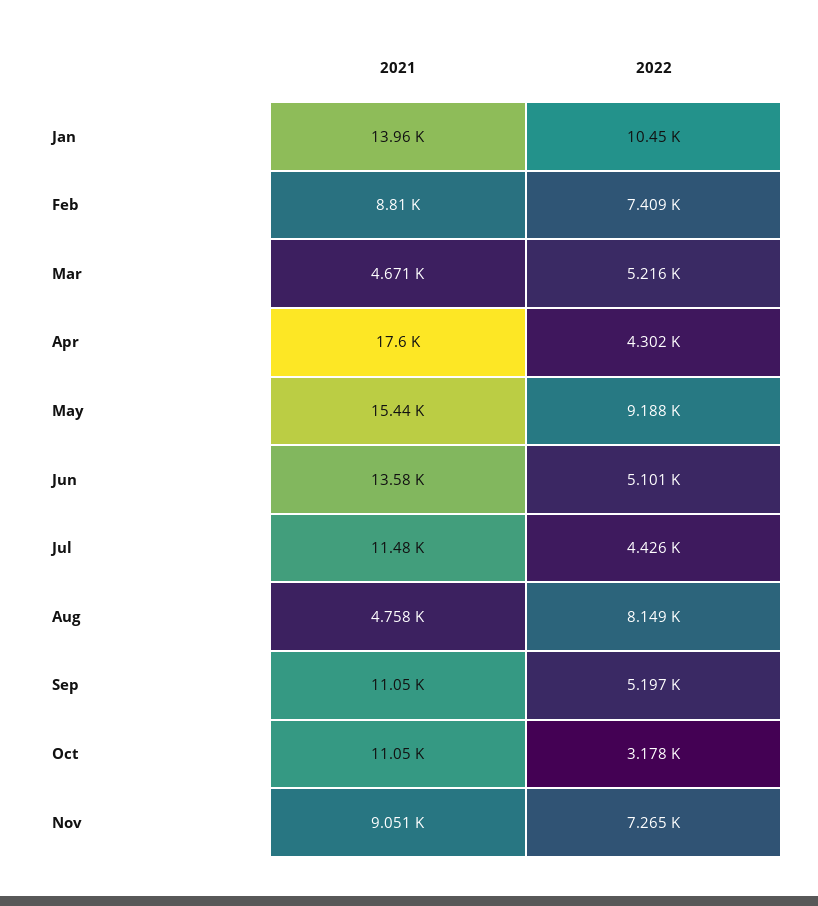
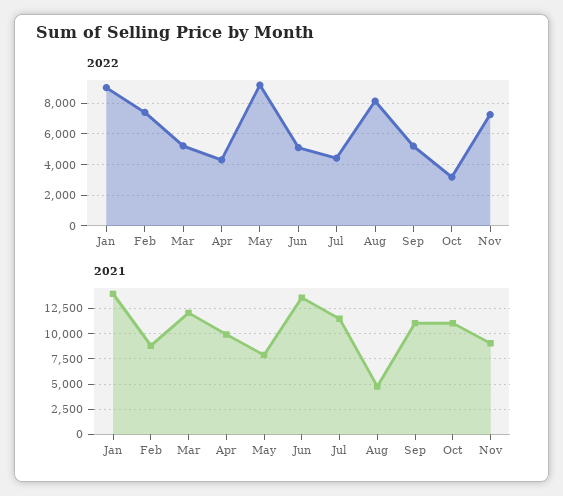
  {
    "2021": {
      "Jan": 13960,
      "Feb": 8810,
-     "Mar": 4671,
+     "Mar": 12500,
-     "Apr": 17600,
+     "Apr": 10000,
-     "May": 15440,
+     "May": 7500,
      "Jun": 13580,
      "Jul": 11480,
      "Aug": 4758,
      "Sep": 11050,
      "Oct": 11050,
      "Nov": 9051
    },
    "2022": {
-     "Jan": 10450,
+     "Jan": 9000,
      "Feb": 7409,
      "Mar": 5216,
      "Apr": 4302,
      "May": 9188,
      "Jun": 5101,
      "Jul": 4426,
      "Aug": 8149,
      "Sep": 5197,
      "Oct": 3178,
      "Nov": 7265
    }
  }

